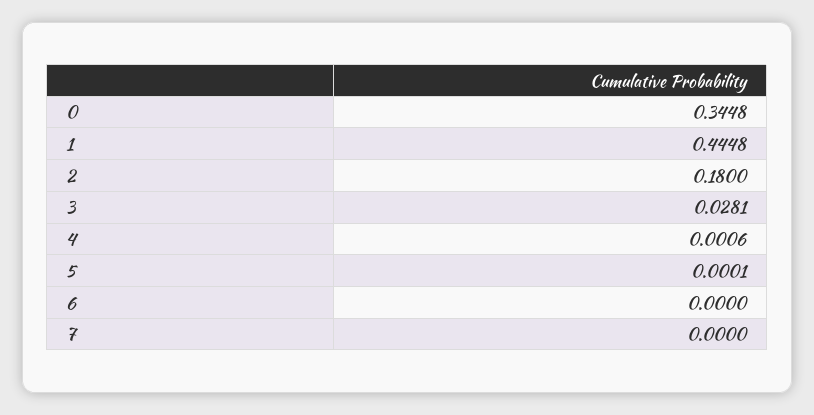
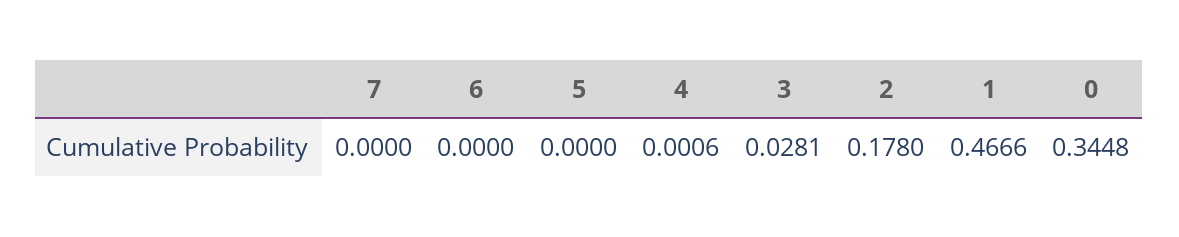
  {
    "0": 0.3448,
-   "1": 0.4448,
+   "1": 0.4666,
-   "2": 0.18,
+   "2": 0.178,
    "3": 0.0281,
    "4": 0.0006,
-   "5": 0.0001,
+   "5": 0,
    "6": 0,
    "7": 0
  }

